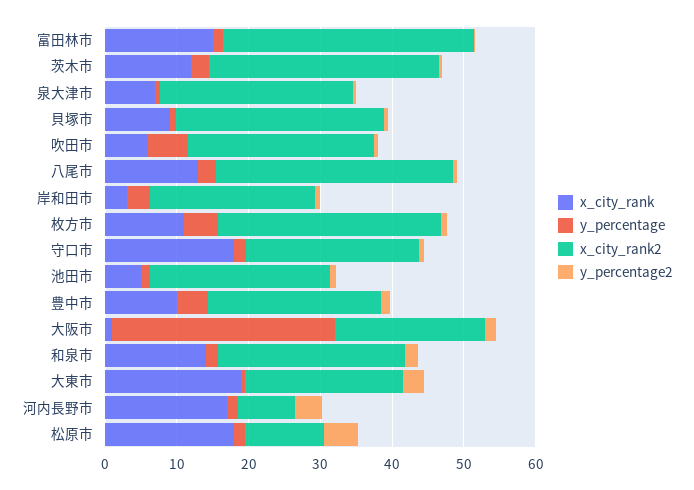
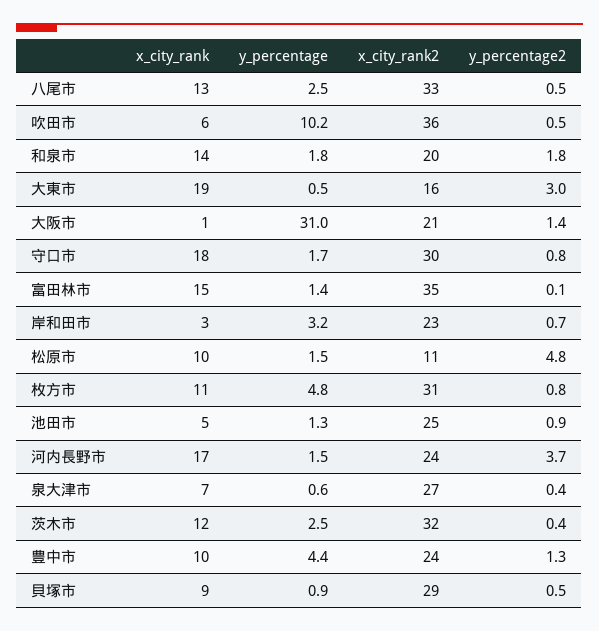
  {
    "x_city_rank": {
      "富田林市": 15,
      "茨木市": 12,
      "泉大津市": 7,
      "貝塚市": 9,
      "吹田市": 6,
      "八尾市": 13,
      "岸和田市": 3,
      "枚方市": 11,
      "守口市": 18,
      "池田市": 5,
      "豊中市": 10,
      "大阪市": 1,
      "和泉市": 14,
      "大東市": 19,
      "河内長野市": 17,
-     "松原市": 18
+     "松原市": 10
    },
    "y_percentage": {
      "富田林市": 1.4,
      "茨木市": 2.5,
      "泉大津市": 0.6,
      "貝塚市": 0.9,
-     "吹田市": 6,
+     "吹田市": 10.2,
      "八尾市": 2.5,
      "岸和田市": 3.2,
      "枚方市": 4.8,
      "守口市": 1.7,
      "池田市": 1.3,
      "豊中市": 4.4,
      "大阪市": 31,
      "和泉市": 1.8,
      "大東市": 0.5,
      "河内長野市": 1.5,
      "松原市": 1.5
    },
    "x_city_rank2": {
      "富田林市": 35,
      "茨木市": 32,
      "泉大津市": 27,
      "貝塚市": 29,
-     "吹田市": 26,
+     "吹田市": 36,
      "八尾市": 33,
      "岸和田市": 23,
      "枚方市": 31,
-     "守口市": 24,
+     "守口市": 30,
      "池田市": 25,
      "豊中市": 24,
      "大阪市": 21,
-     "和泉市": 26,
+     "和泉市": 20,
-     "大東市": 22,
+     "大東市": 16,
-     "河内長野市": 8,
+     "河内長野市": 24,
      "松原市": 11
    },
    "y_percentage2": {
      "富田林市": 0.1,
      "茨木市": 0.4,
      "泉大津市": 0.4,
      "貝塚市": 0.5,
      "吹田市": 0.5,
      "八尾市": 0.5,
      "岸和田市": 0.7,
      "枚方市": 0.8,
      "守口市": 0.8,
      "池田市": 0.9,
      "豊中市": 1.3,
      "大阪市": 1.4,
      "和泉市": 1.8,
      "大東市": 3,
      "河内長野市": 3.7,
      "松原市": 4.8
    }
  }

